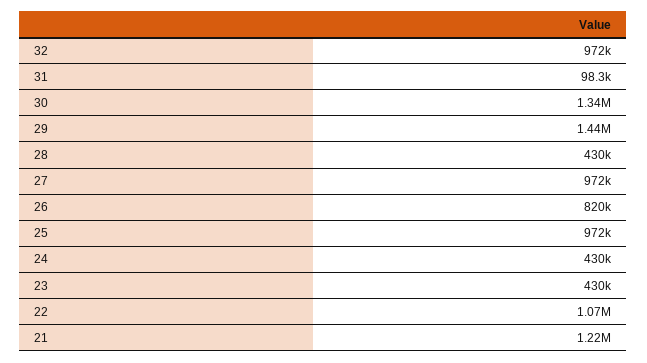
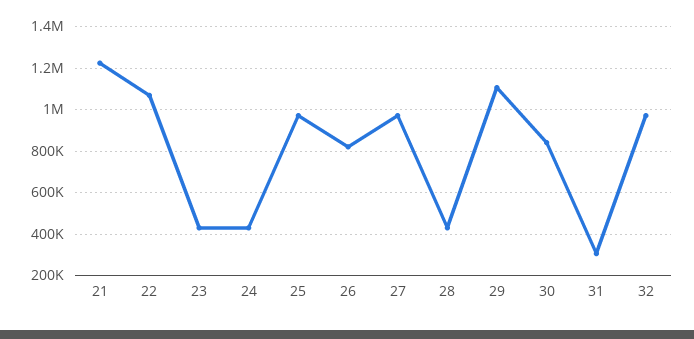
  {
    "32": 972000,
-   "31": 98300,
+   "31": 300000,
-   "30": 1340000,
+   "30": 850000,
-   "29": 1440000,
+   "29": 1100000,
    "28": 430000,
    "27": 972000,
    "26": 820000,
    "25": 972000,
    "24": 430000,
    "23": 430000,
    "22": 1070000,
    "21": 1220000
  }

